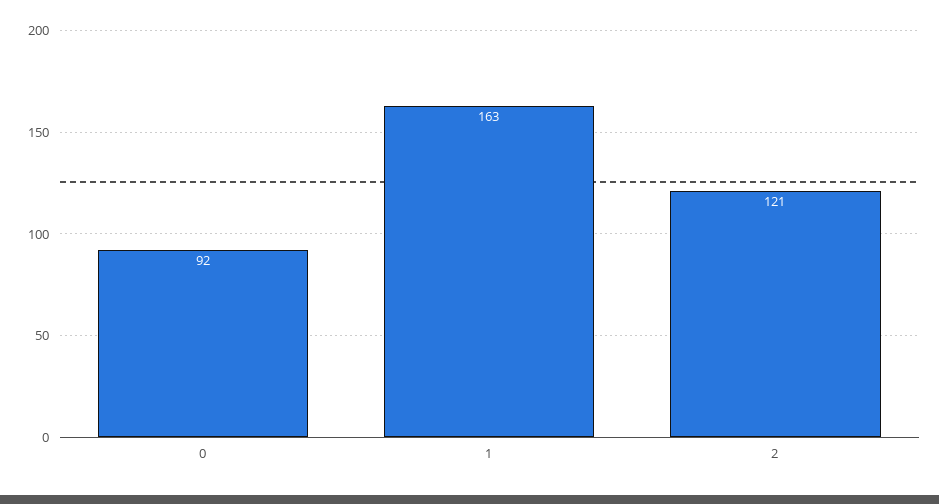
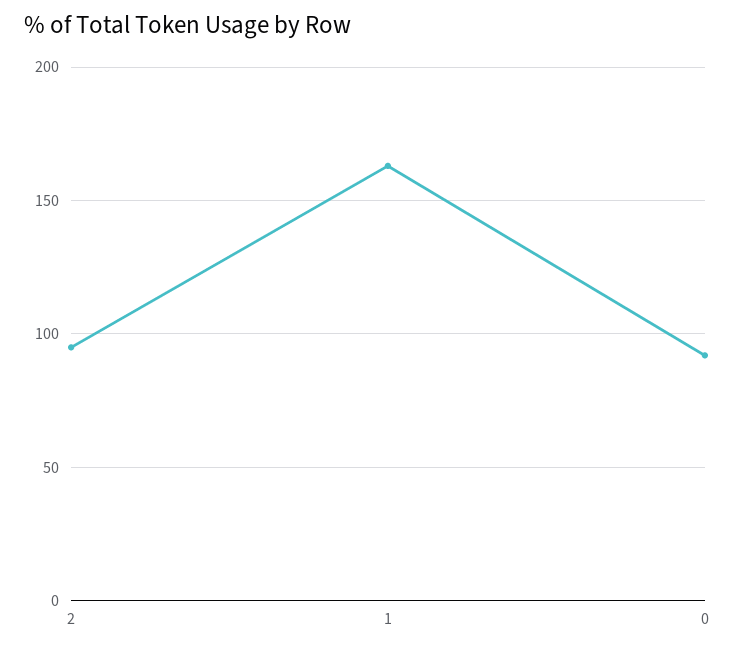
  {
    "0": 92,
    "1": 163,
-   "2": 121
+   "2": 95
  }

